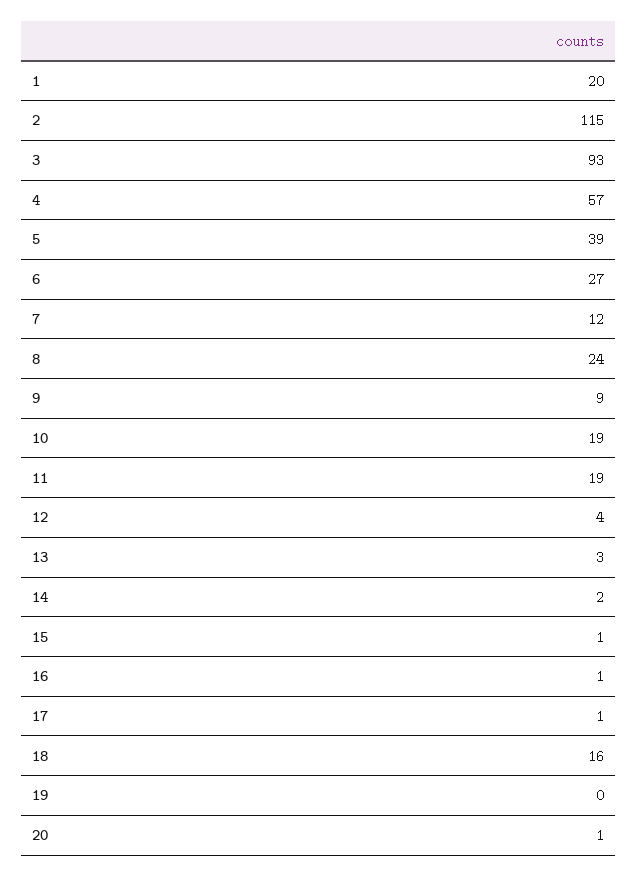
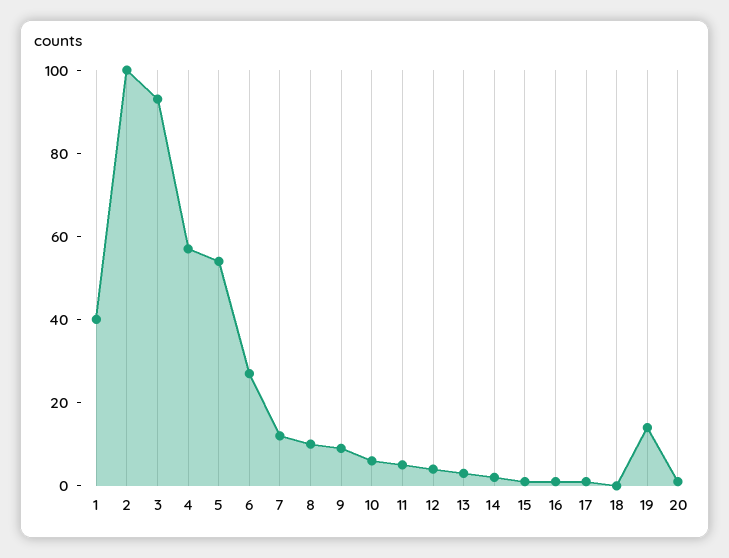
  {
-   "1": 20,
+   "1": 40,
-   "2": 115,
+   "2": 100,
    "3": 93,
    "4": 57,
-   "5": 39,
+   "5": 55,
    "6": 27,
    "7": 12,
-   "8": 24,
+   "8": 10,
    "9": 9,
-   "10": 19,
+   "10": 5,
-   "11": 19,
+   "11": 5,
    "12": 4,
    "13": 3,
    "14": 2,
    "15": 1,
    "16": 1,
    "17": 1,
-   "18": 16,
+   "18": 0,
-   "19": 0,
+   "19": 15,
    "20": 1
  }

